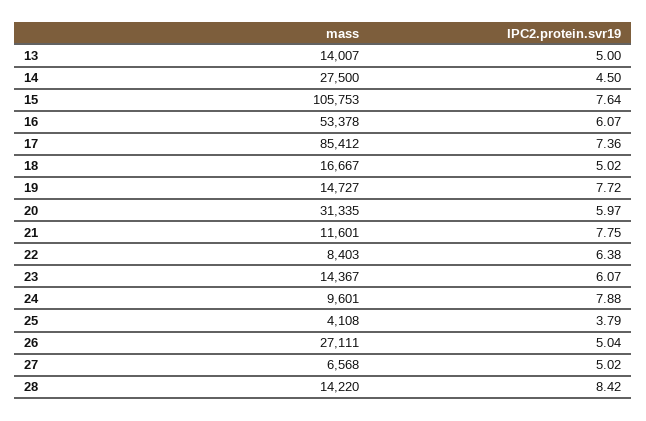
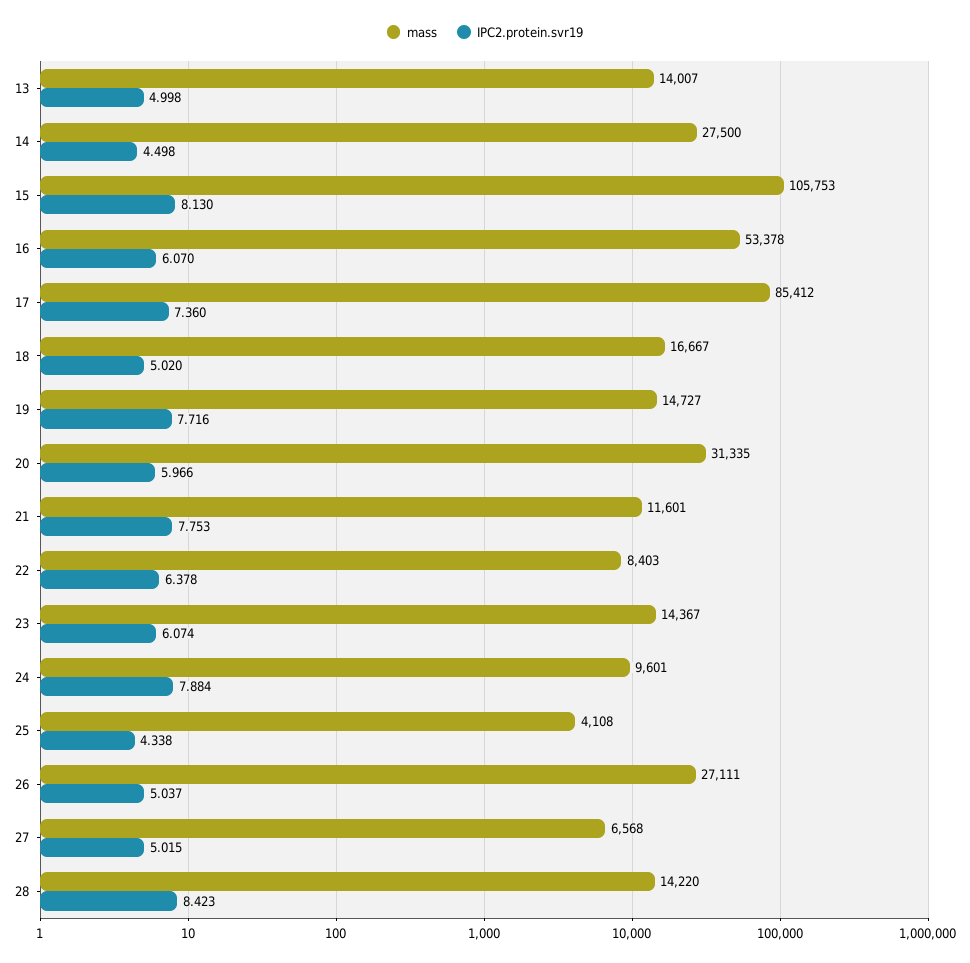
  {
    "mass": {
      "13": 14007,
      "14": 27500,
      "15": 105753,
      "16": 53378,
      "17": 85412,
      "18": 16667,
      "19": 14727,
      "20": 31335,
      "21": 11601,
      "22": 8403,
      "23": 14367,
      "24": 9601,
      "25": 4108,
      "26": 27111,
      "27": 6568,
      "28": 14220
    },
    "IPC2.protein.svr19": {
      "13": 4.998,
      "14": 4.498,
-     "15": 7.64,
+     "15": 8.13,
      "16": 6.07,
      "17": 7.36,
      "18": 5.02,
      "19": 7.716,
      "20": 5.966,
      "21": 7.753,
      "22": 6.378,
      "23": 6.074,
      "24": 7.884,
-     "25": 3.79,
+     "25": 4.338,
      "26": 5.037,
      "27": 5.015,
      "28": 8.423
    }
  }

